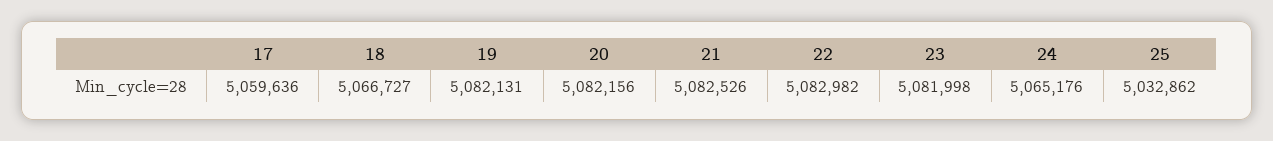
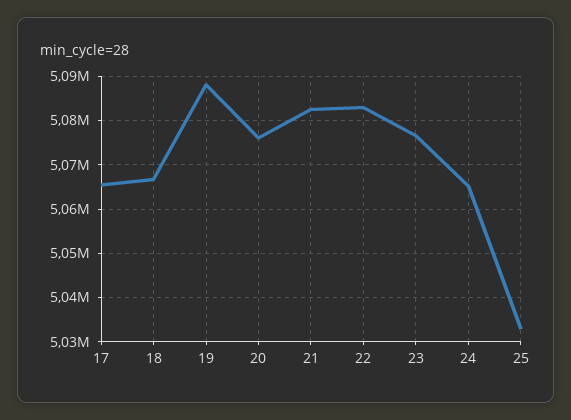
  {
-   "17": 5059636,
+   "17": 5066000,
    "18": 5066727,
-   "19": 5082131,
+   "19": 5088000,
-   "20": 5082156,
+   "20": 5076000,
    "21": 5082526,
    "22": 5082982,
-   "23": 5081998,
+   "23": 5076000,
    "24": 5065176,
    "25": 5032862
  }

